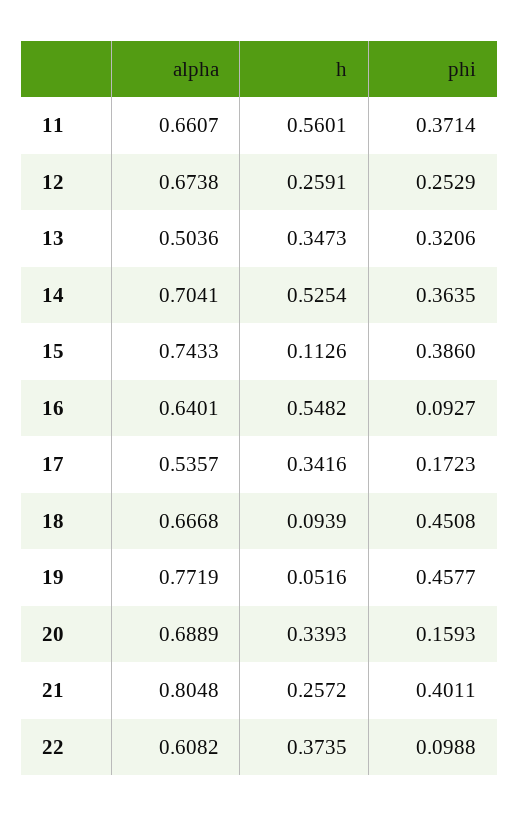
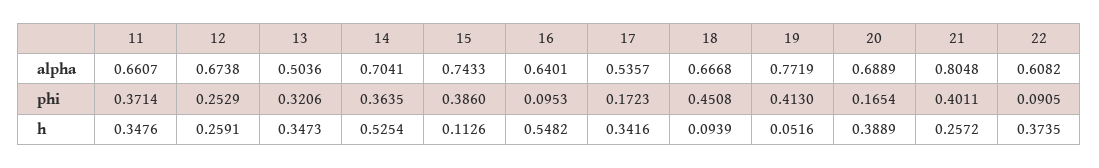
  {
    "alpha": {
      "11": 0.6607,
      "12": 0.6738,
      "13": 0.5036,
      "14": 0.7041,
      "15": 0.7433,
      "16": 0.6401,
      "17": 0.5357,
      "18": 0.6668,
      "19": 0.7719,
      "20": 0.6889,
      "21": 0.8048,
      "22": 0.6082
    },
    "h": {
-     "11": 0.5601,
+     "11": 0.3476,
      "12": 0.2591,
      "13": 0.3473,
      "14": 0.5254,
      "15": 0.1126,
      "16": 0.5482,
      "17": 0.3416,
      "18": 0.0939,
      "19": 0.0516,
-     "20": 0.3393,
+     "20": 0.3889,
      "21": 0.2572,
      "22": 0.3735
    },
    "phi": {
      "11": 0.3714,
      "12": 0.2529,
      "13": 0.3206,
      "14": 0.3635,
      "15": 0.386,
-     "16": 0.0927,
+     "16": 0.0953,
      "17": 0.1723,
      "18": 0.4508,
-     "19": 0.4577,
+     "19": 0.413,
-     "20": 0.1593,
+     "20": 0.1654,
      "21": 0.4011,
-     "22": 0.0988
+     "22": 0.0905
    }
  }

